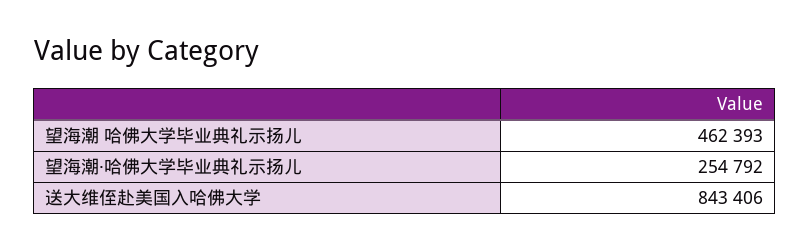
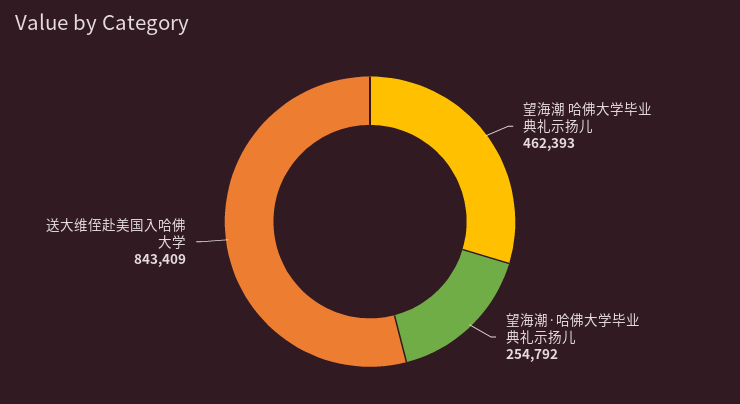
  {
    "望海潮 哈佛大学毕业典礼示扬儿": 462393,
    "望海潮·哈佛大学毕业典礼示扬儿": 254792,
-   "送大维侄赴美国入哈佛大学": 843406
+   "送大维侄赴美国入哈佛大学": 843409
  }

